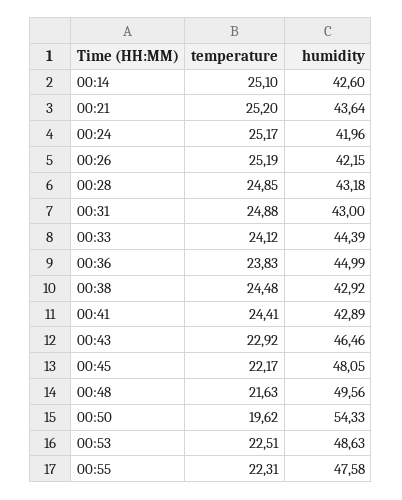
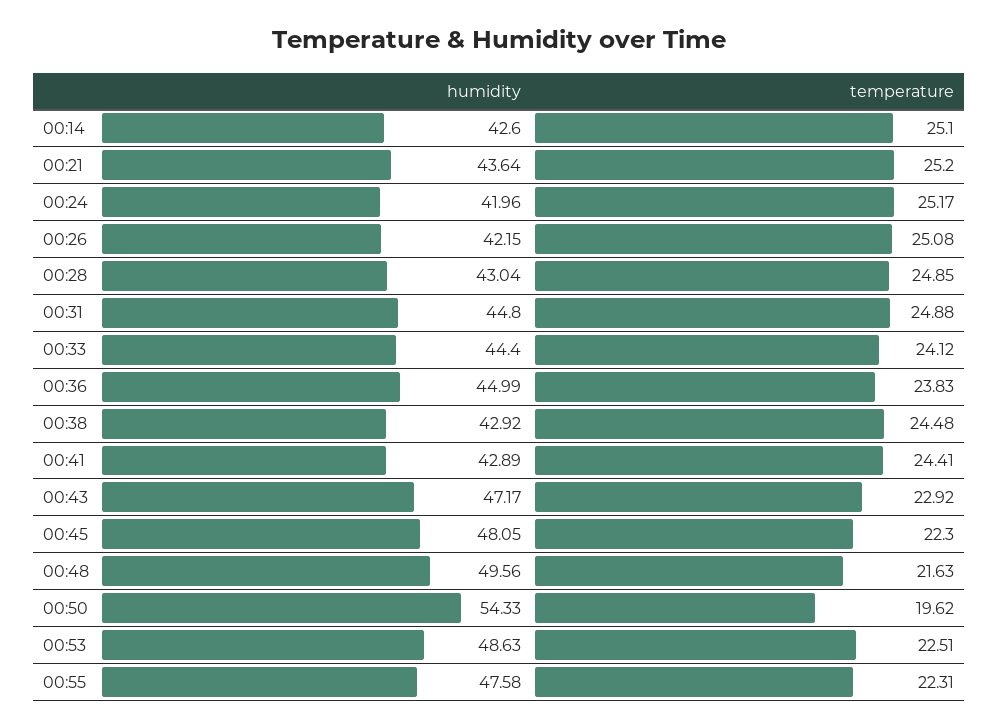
  {
    "temperature": {
      "00:14": 25.1,
      "00:21": 25.2,
      "00:24": 25.17,
-     "00:26": 25.19,
+     "00:26": 25.08,
      "00:28": 24.85,
      "00:31": 24.88,
      "00:33": 24.12,
      "00:36": 23.83,
      "00:38": 24.48,
      "00:41": 24.41,
      "00:43": 22.92,
-     "00:45": 22.17,
+     "00:45": 22.3,
      "00:48": 21.63,
      "00:50": 19.62,
      "00:53": 22.51,
      "00:55": 22.31
    },
    "humidity": {
      "00:14": 42.6,
      "00:21": 43.64,
      "00:24": 41.96,
      "00:26": 42.15,
-     "00:28": 43.18,
+     "00:28": 43.04,
-     "00:31": 43,
+     "00:31": 44.8,
-     "00:33": 44.39,
+     "00:33": 44.4,
      "00:36": 44.99,
      "00:38": 42.92,
      "00:41": 42.89,
-     "00:43": 46.46,
+     "00:43": 47.17,
      "00:45": 48.05,
      "00:48": 49.56,
      "00:50": 54.33,
      "00:53": 48.63,
      "00:55": 47.58
    }
  }

